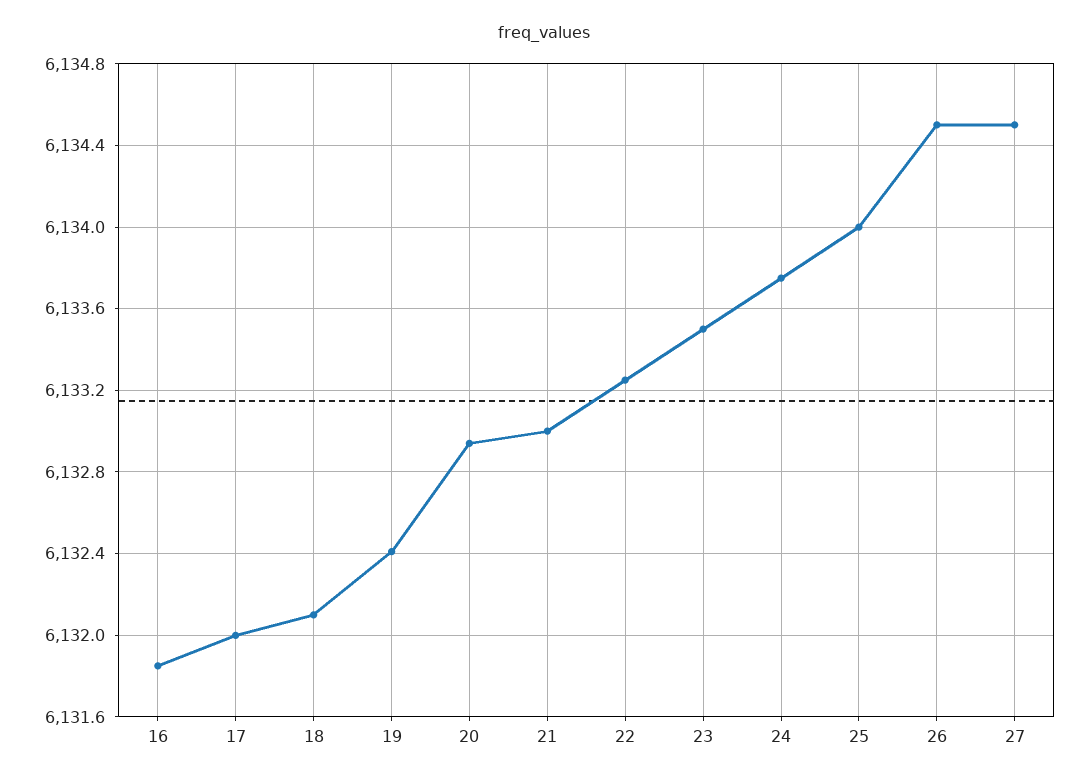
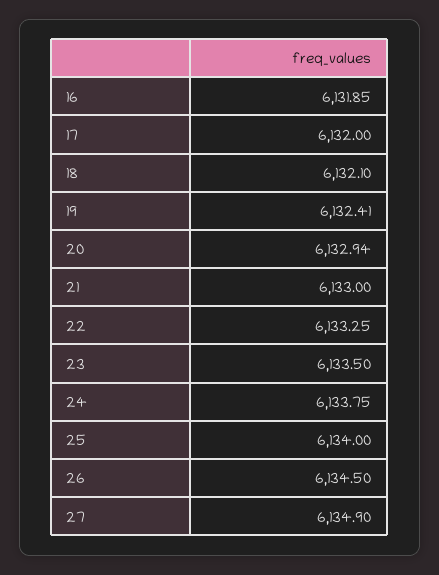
  {
    "16": 6131.85,
    "17": 6132,
    "18": 6132.1,
    "19": 6132.41,
    "20": 6132.94,
    "21": 6133,
    "22": 6133.25,
    "23": 6133.5,
    "24": 6133.75,
    "25": 6134,
    "26": 6134.5,
-   "27": 6134.5
+   "27": 6134.9
  }

